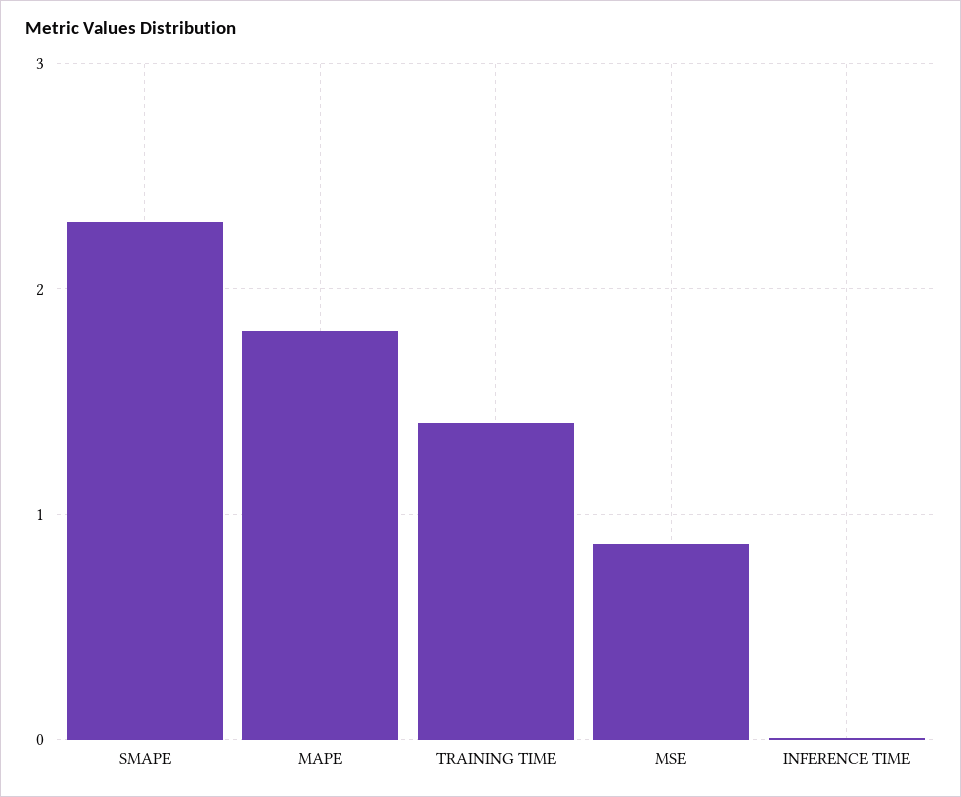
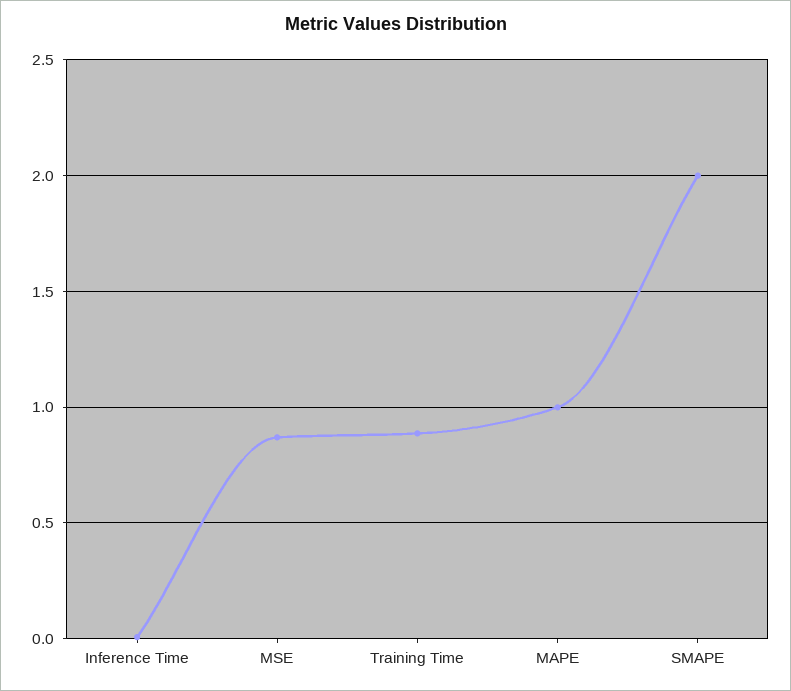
  {
-   "SMAPE": 2.3,
+   "SMAPE": 2,
-   "MAPE": 1.8,
+   "MAPE": 1,
-   "TRAINING TIME": 1.4,
+   "TRAINING TIME": 0.9,
    "MSE": 0.85,
    "INFERENCE TIME": 0
  }

